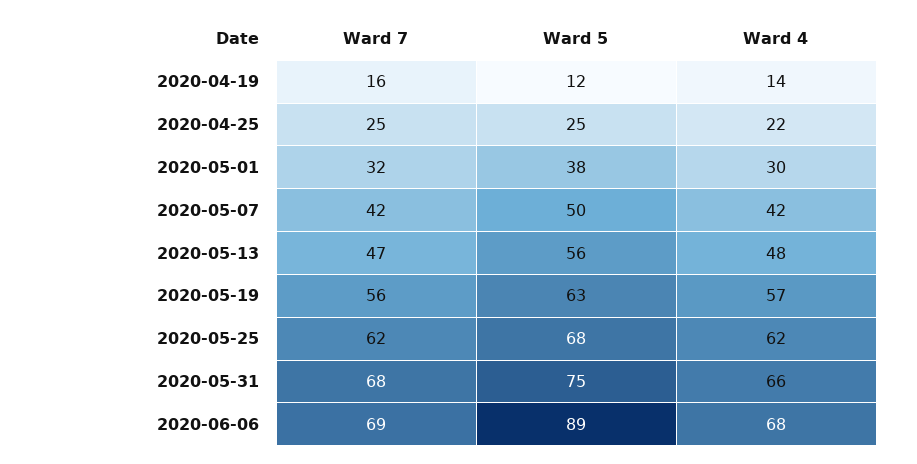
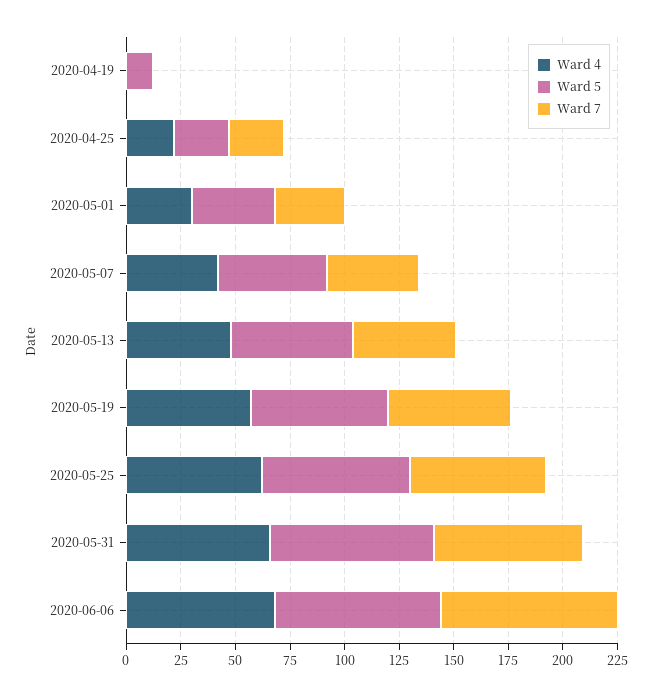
  {
    "Ward 7": {
-     "2020-04-19": 16,
+     "2020-04-19": 0,
      "2020-04-25": 25,
      "2020-05-01": 32,
      "2020-05-07": 42,
      "2020-05-13": 47,
      "2020-05-19": 56,
      "2020-05-25": 62,
      "2020-05-31": 68,
-     "2020-06-06": 69
+     "2020-06-06": 80
    },
    "Ward 5": {
      "2020-04-19": 12,
      "2020-04-25": 25,
      "2020-05-01": 38,
      "2020-05-07": 50,
      "2020-05-13": 56,
      "2020-05-19": 63,
      "2020-05-25": 68,
      "2020-05-31": 75,
-     "2020-06-06": 89
+     "2020-06-06": 75
    },
    "Ward 4": {
-     "2020-04-19": 14,
+     "2020-04-19": 0,
      "2020-04-25": 22,
      "2020-05-01": 30,
      "2020-05-07": 42,
      "2020-05-13": 48,
      "2020-05-19": 57,
      "2020-05-25": 62,
      "2020-05-31": 66,
      "2020-06-06": 68
    }
  }

